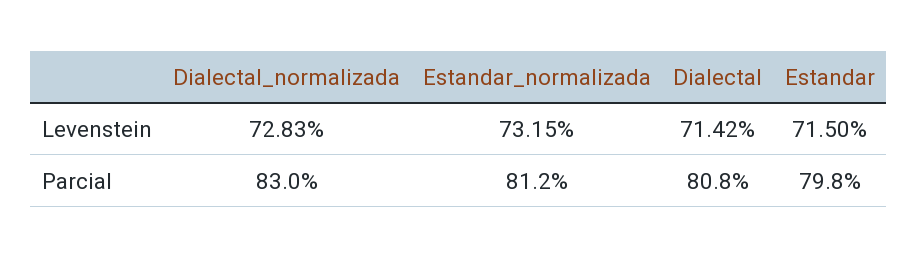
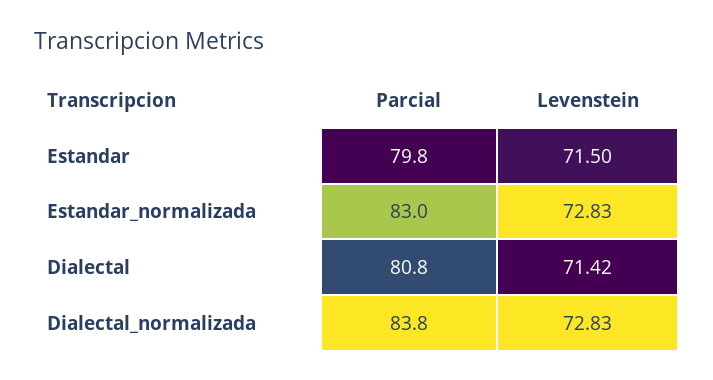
  {
    "Dialectal_normalizada": {
      "Levenstein": 72.83,
-     "Parcial": 83
+     "Parcial": 83.8
    },
    "Estandar_normalizada": {
-     "Levenstein": 73.15,
+     "Levenstein": 72.83,
-     "Parcial": 81.2
+     "Parcial": 83
    },
    "Dialectal": {
      "Levenstein": 71.42,
      "Parcial": 80.8
    },
    "Estandar": {
      "Levenstein": 71.5,
      "Parcial": 79.8
    }
  }

